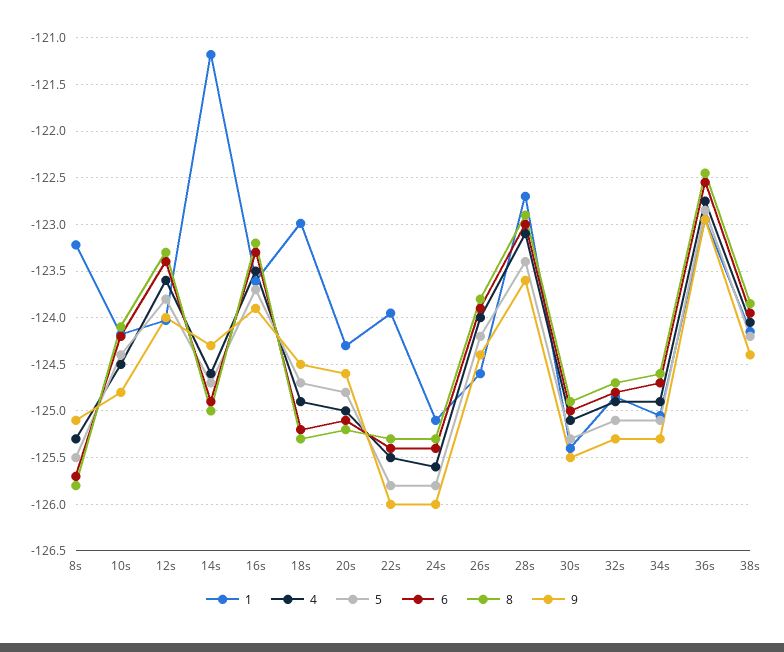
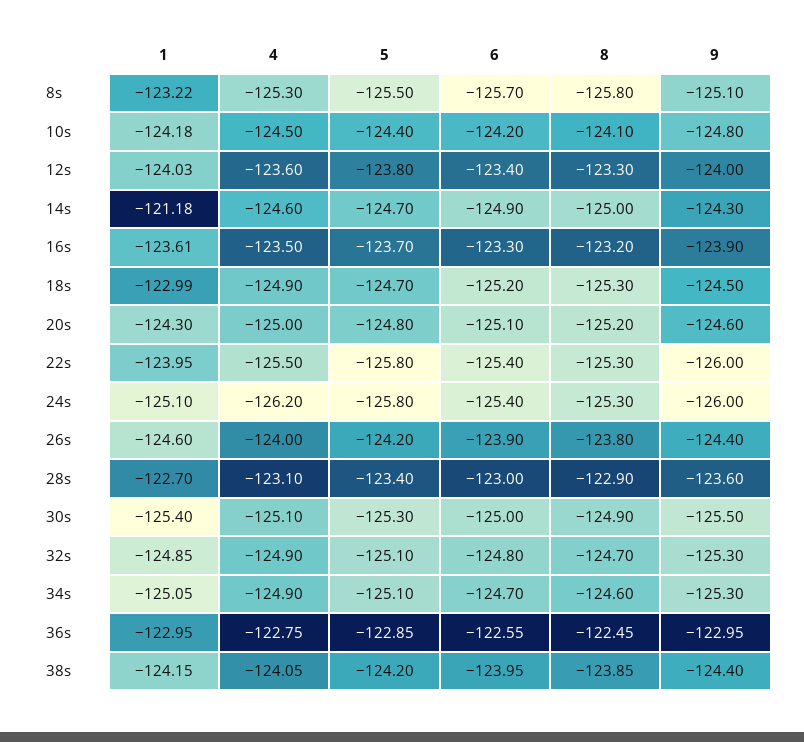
  {
    "1": {
      "8s": -123.22,
      "10s": -124.18,
      "12s": -124.03,
      "14s": -121.18,
      "16s": -123.61,
      "18s": -122.99,
      "20s": -124.3,
      "22s": -123.95,
      "24s": -125.1,
      "26s": -124.6,
      "28s": -122.7,
      "30s": -125.4,
      "32s": -124.85,
      "34s": -125.05,
      "36s": -122.95,
      "38s": -124.15
    },
    "4": {
      "8s": -125.3,
      "10s": -124.5,
      "12s": -123.6,
      "14s": -124.6,
      "16s": -123.5,
      "18s": -124.9,
      "20s": -125,
      "22s": -125.5,
-     "24s": -125.6,
+     "24s": -126.2,
      "26s": -124,
      "28s": -123.1,
      "30s": -125.1,
      "32s": -124.9,
      "34s": -124.9,
      "36s": -122.75,
      "38s": -124.05
    },
    "5": {
      "8s": -125.5,
      "10s": -124.4,
      "12s": -123.8,
      "14s": -124.7,
      "16s": -123.7,
      "18s": -124.7,
      "20s": -124.8,
      "22s": -125.8,
      "24s": -125.8,
      "26s": -124.2,
      "28s": -123.4,
      "30s": -125.3,
      "32s": -125.1,
      "34s": -125.1,
      "36s": -122.85,
      "38s": -124.2
    },
    "6": {
      "8s": -125.7,
      "10s": -124.2,
      "12s": -123.4,
      "14s": -124.9,
      "16s": -123.3,
      "18s": -125.2,
      "20s": -125.1,
      "22s": -125.4,
      "24s": -125.4,
      "26s": -123.9,
      "28s": -123,
      "30s": -125,
      "32s": -124.8,
      "34s": -124.7,
      "36s": -122.55,
      "38s": -123.95
    },
    "8": {
      "8s": -125.8,
      "10s": -124.1,
      "12s": -123.3,
      "14s": -125,
      "16s": -123.2,
      "18s": -125.3,
      "20s": -125.2,
      "22s": -125.3,
      "24s": -125.3,
      "26s": -123.8,
      "28s": -122.9,
      "30s": -124.9,
      "32s": -124.7,
      "34s": -124.6,
      "36s": -122.45,
      "38s": -123.85
    },
    "9": {
      "8s": -125.1,
      "10s": -124.8,
      "12s": -124,
      "14s": -124.3,
      "16s": -123.9,
      "18s": -124.5,
      "20s": -124.6,
      "22s": -126,
      "24s": -126,
      "26s": -124.4,
      "28s": -123.6,
      "30s": -125.5,
      "32s": -125.3,
      "34s": -125.3,
      "36s": -122.95,
      "38s": -124.4
    }
  }

